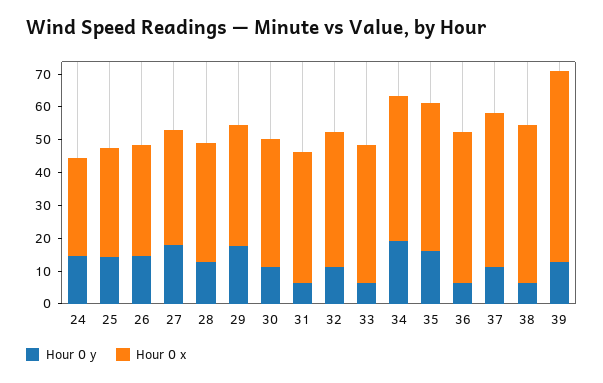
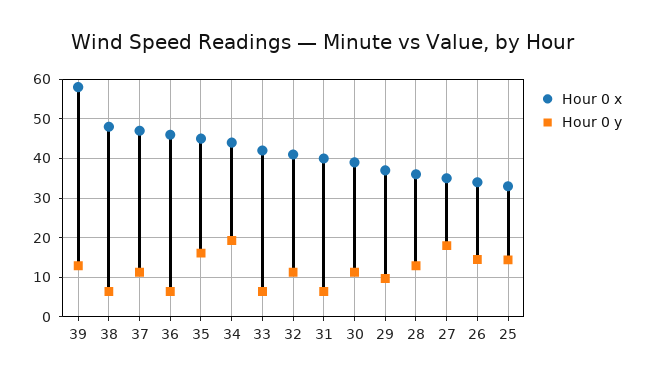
  {
    "Hour 0 y": {
-     "24": 15,
      "25": 14,
      "26": 14,
      "27": 18,
      "28": 12,
-     "29": 17.5,
+     "29": 10,
      "30": 12,
      "31": 6,
      "32": 12,
      "33": 6,
      "34": 20,
      "35": 16,
      "36": 6,
      "37": 12,
      "38": 6,
      "39": 12
    },
    "Hour 0 x": {
-     "24": 30,
      "25": 34,
      "26": 34,
      "27": 36,
      "28": 36,
      "29": 38,
      "30": 40,
      "31": 40,
      "32": 42,
      "33": 42,
      "34": 44,
      "35": 46,
      "36": 46,
      "37": 48,
      "38": 48,
      "39": 58
    }
  }

